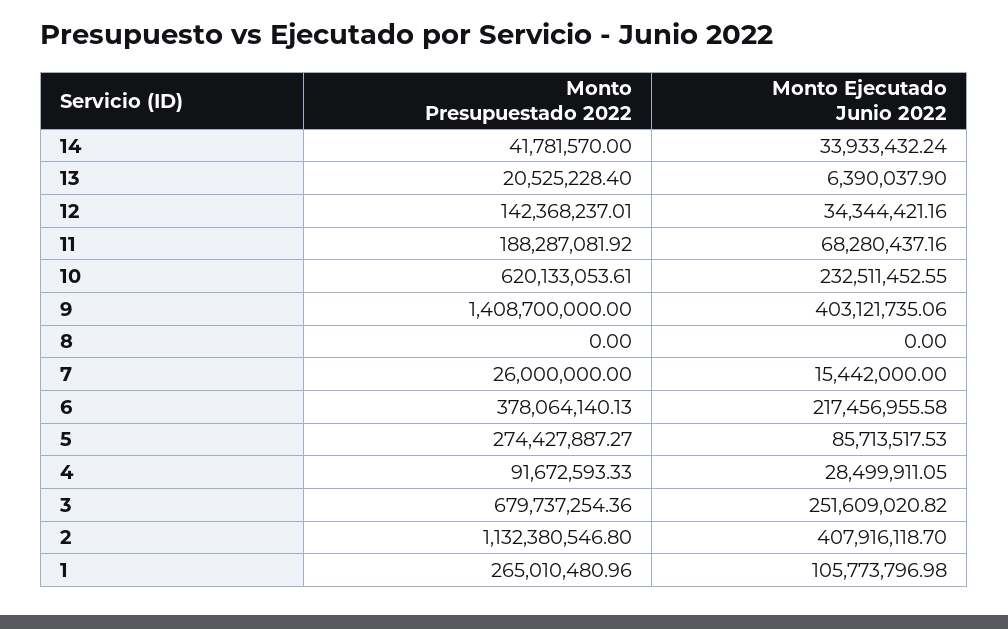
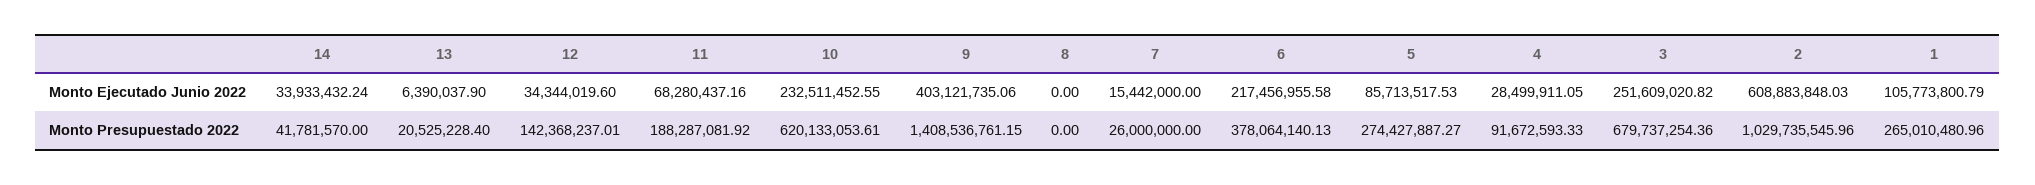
  {
    "Monto Presupuestado 2022": {
      "14": 41781570,
      "13": 20525228.4,
      "12": 142368237.01,
      "11": 188287081.92,
      "10": 620133053.61,
-     "9": 1408700000,
+     "9": 1408536761.15,
      "8": 0,
      "7": 26000000,
      "6": 378064140.13,
      "5": 274427887.27,
      "4": 91672593.33,
      "3": 679737254.36,
-     "2": 1132380546.8,
+     "2": 1029735545.96,
      "1": 265010480.96
    },
    "Monto Ejecutado Junio 2022": {
      "14": 33933432.24,
      "13": 6390037.9,
-     "12": 34344421.16,
+     "12": 34344019.6,
      "11": 68280437.16,
      "10": 232511452.55,
      "9": 403121735.06,
      "8": 0,
      "7": 15442000,
      "6": 217456955.58,
      "5": 85713517.53,
      "4": 28499911.05,
      "3": 251609020.82,
-     "2": 407916118.7,
+     "2": 608883848.03,
-     "1": 105773796.98
+     "1": 105773800.79
    }
  }

